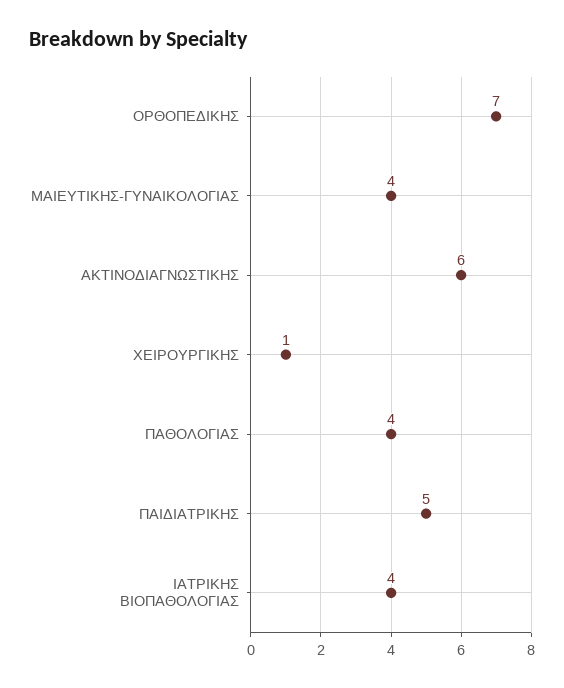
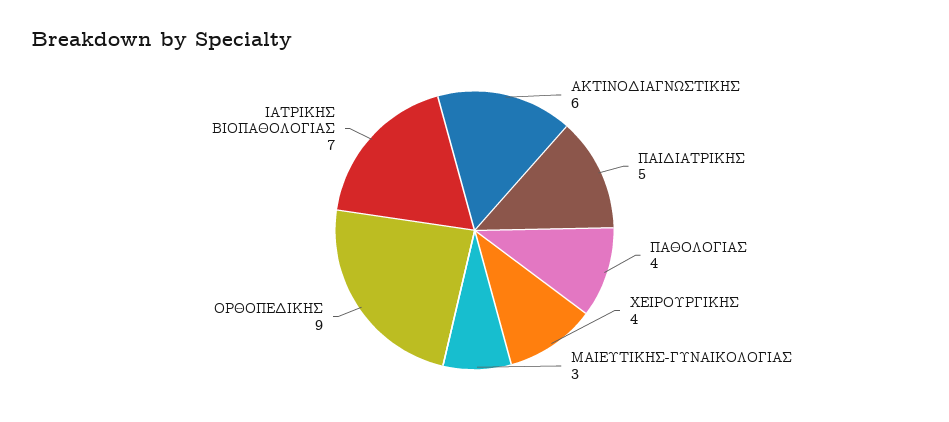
  {
-   "ΟΡΘΟΠΕΔΙΚΗΣ": 7,
+   "ΟΡΘΟΠΕΔΙΚΗΣ": 9,
-   "ΜΑΙΕΥΤΙΚΗΣ-ΓΥΝΑΙΚΟΛΟΓΙΑΣ": 4,
+   "ΜΑΙΕΥΤΙΚΗΣ-ΓΥΝΑΙΚΟΛΟΓΙΑΣ": 3,
    "ΑΚΤΙΝΟΔΙΑΓΝΩΣΤΙΚΗΣ": 6,
-   "ΧΕΙΡΟΥΡΓΙΚΗΣ": 1,
+   "ΧΕΙΡΟΥΡΓΙΚΗΣ": 4,
    "ΠΑΘΟΛΟΓΙΑΣ": 4,
    "ΠΑΙΔΙΑΤΡΙΚΗΣ": 5,
-   "ΙΑΤΡΙΚΗΣ ΒΙΟΠΑΘΟΛΟΓΙΑΣ": 4
+   "ΙΑΤΡΙΚΗΣ ΒΙΟΠΑΘΟΛΟΓΙΑΣ": 7
  }

